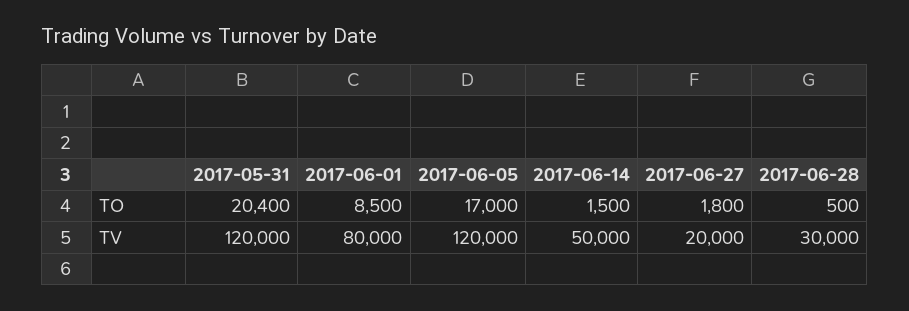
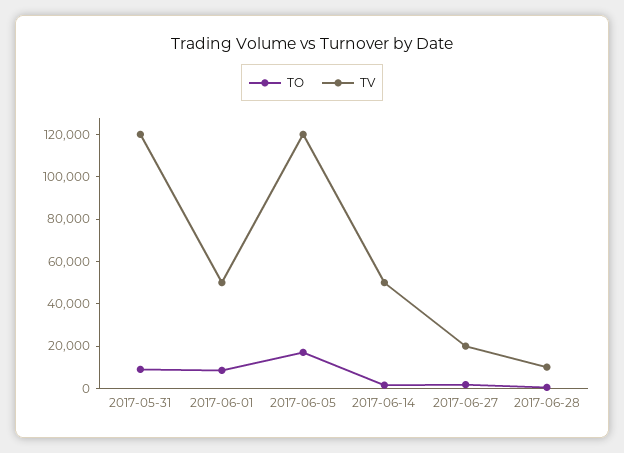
  {
    "TO": {
-     "2017-05-31": 20400,
+     "2017-05-31": 10000,
      "2017-06-01": 8500,
      "2017-06-05": 17000,
      "2017-06-14": 1500,
      "2017-06-27": 1800,
      "2017-06-28": 500
    },
    "TV": {
      "2017-05-31": 120000,
-     "2017-06-01": 80000,
+     "2017-06-01": 50000,
      "2017-06-05": 120000,
      "2017-06-14": 50000,
      "2017-06-27": 20000,
-     "2017-06-28": 30000
+     "2017-06-28": 10000
    }
  }

